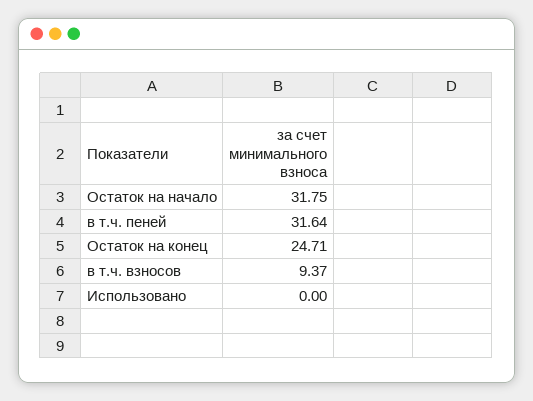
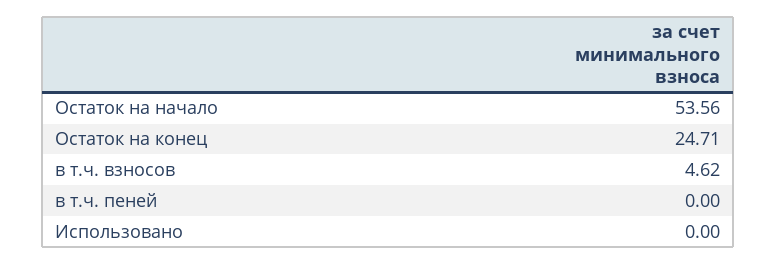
  {
-   "Остаток на начало": 31.75,
+   "Остаток на начало": 53.56,
-   "в т.ч. пеней": 31.64,
+   "в т.ч. пеней": 0,
    "Остаток на конец": 24.71,
-   "в т.ч. взносов": 9.37,
+   "в т.ч. взносов": 4.62,
    "Использовано": 0
  }

